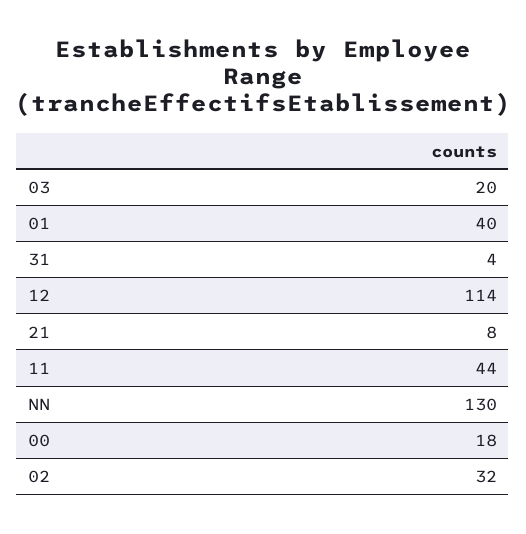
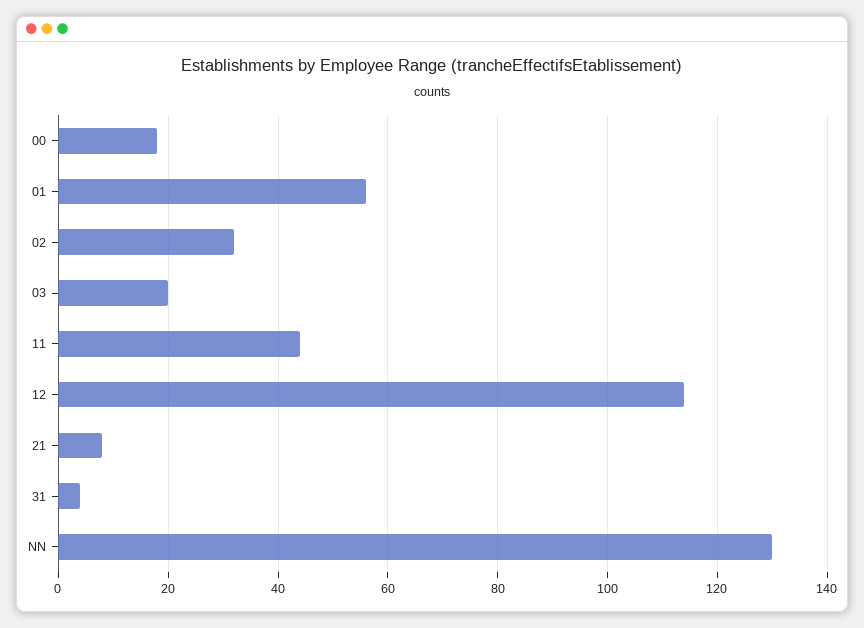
  {
    "03": 20,
-   "01": 40,
+   "01": 55,
    "31": 4,
    "12": 114,
    "21": 8,
    "11": 44,
    "NN": 130,
    "00": 18,
    "02": 32
  }

